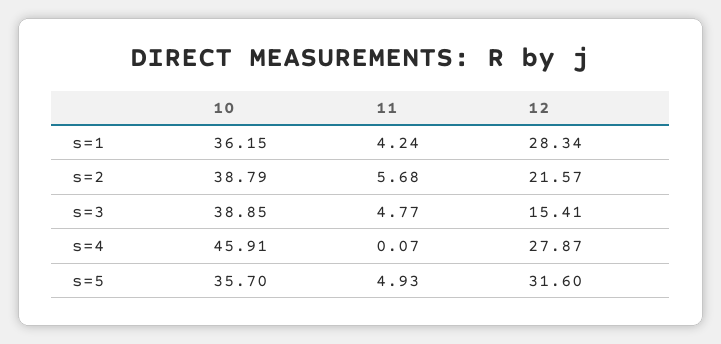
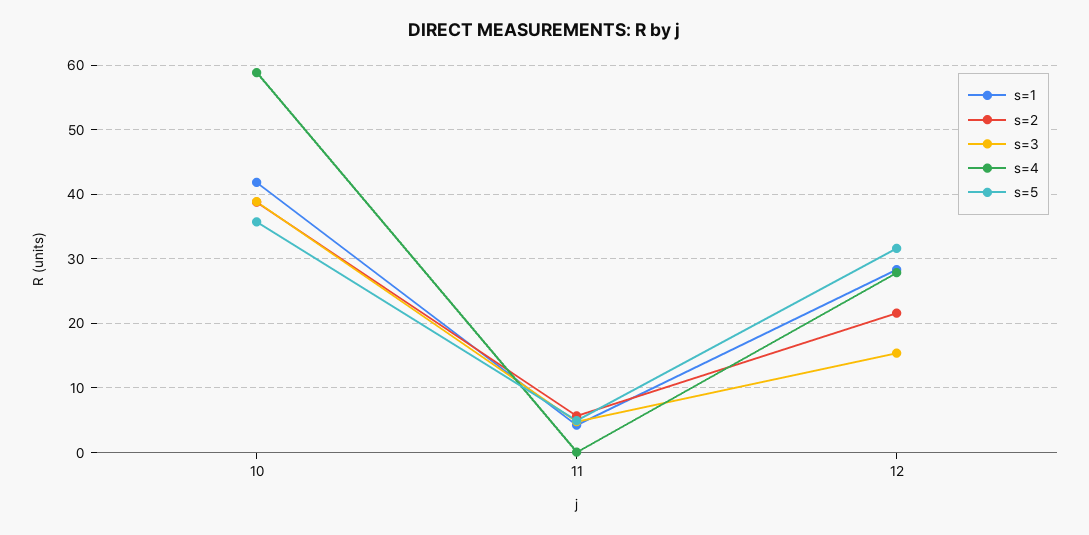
  {
    "s=1": {
-     "10": 36.15,
+     "10": 42,
      "11": 4.24,
      "12": 28.34
    },
    "s=2": {
      "10": 38.79,
      "11": 5.68,
      "12": 21.57
    },
    "s=3": {
      "10": 38.85,
      "11": 4.77,
      "12": 15.41
    },
    "s=4": {
-     "10": 45.91,
+     "10": 59,
      "11": 0.07,
      "12": 27.87
    },
    "s=5": {
      "10": 35.7,
      "11": 4.93,
      "12": 31.6
    }
  }

